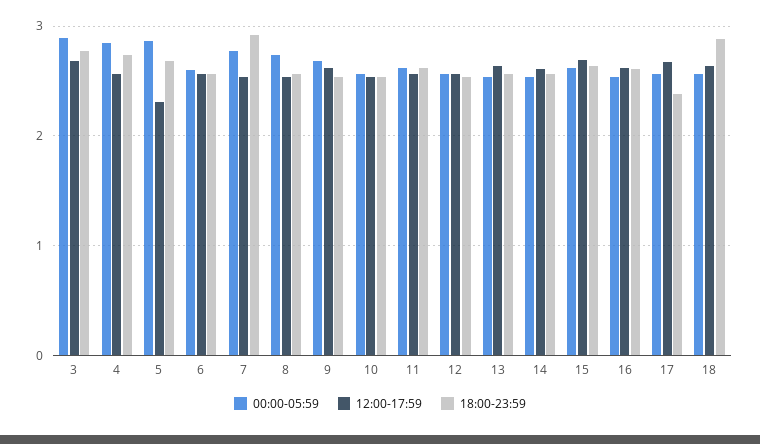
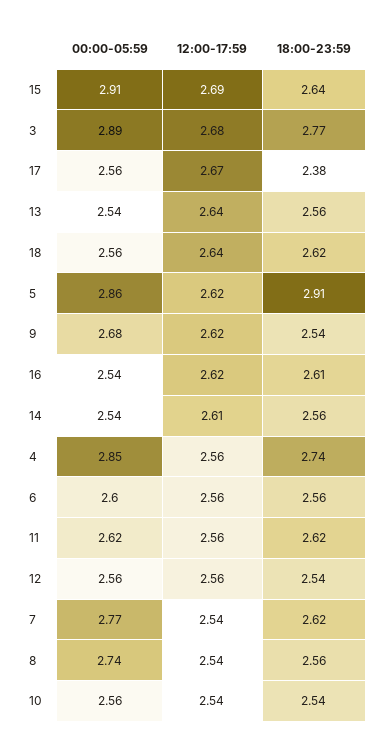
  {
    "00:00-05:59": {
      "3": 2.89,
      "4": 2.85,
      "5": 2.86,
      "6": 2.6,
      "7": 2.77,
      "8": 2.74,
      "9": 2.68,
      "10": 2.56,
      "11": 2.62,
      "12": 2.56,
      "13": 2.54,
      "14": 2.54,
-     "15": 2.6,
+     "15": 2.91,
      "16": 2.54,
      "17": 2.56,
      "18": 2.56
    },
    "12:00-17:59": {
      "3": 2.68,
      "4": 2.56,
-     "5": 2.3,
+     "5": 2.62,
      "6": 2.56,
      "7": 2.54,
      "8": 2.54,
      "9": 2.62,
      "10": 2.54,
      "11": 2.56,
      "12": 2.56,
      "13": 2.64,
      "14": 2.61,
      "15": 2.69,
      "16": 2.62,
      "17": 2.67,
      "18": 2.64
    },
    "18:00-23:59": {
      "3": 2.77,
      "4": 2.74,
-     "5": 2.7,
+     "5": 2.91,
      "6": 2.56,
-     "7": 2.9,
+     "7": 2.62,
      "8": 2.56,
      "9": 2.54,
      "10": 2.54,
      "11": 2.62,
      "12": 2.54,
      "13": 2.56,
      "14": 2.56,
      "15": 2.64,
      "16": 2.61,
      "17": 2.38,
-     "18": 2.9
+     "18": 2.62
    }
  }

